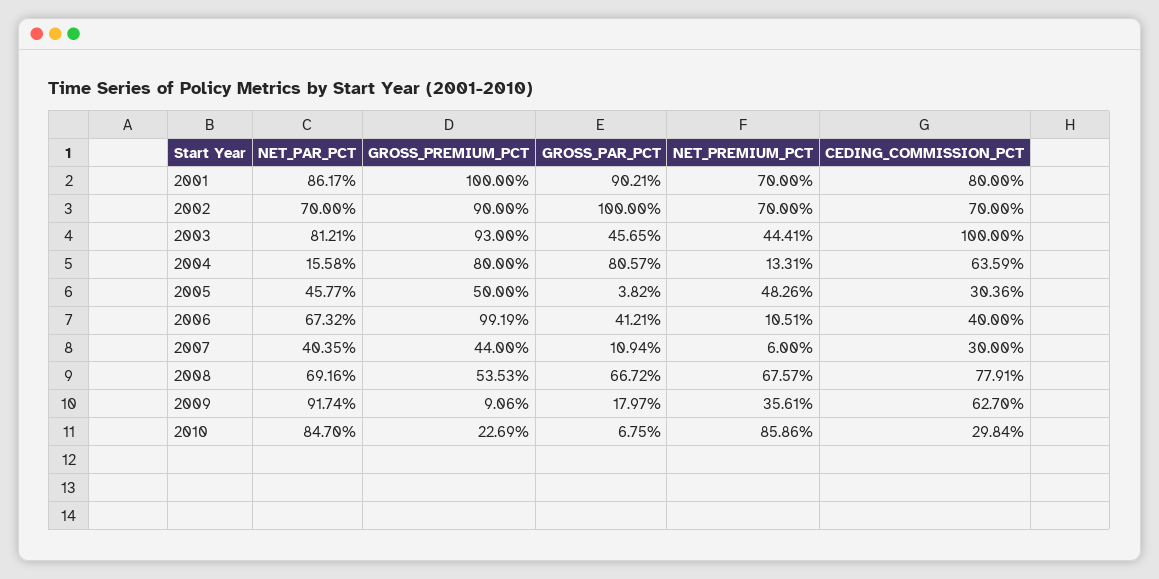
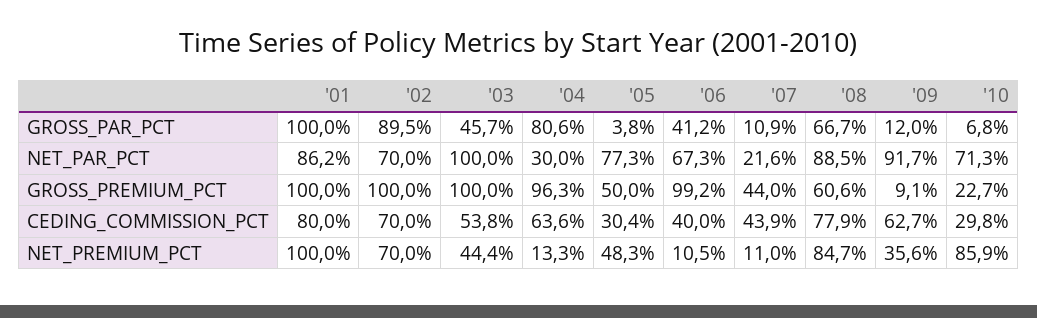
  {
    "NET_PAR_PCT": {
      "2001": 86.17,
      "2002": 70,
-     "2003": 81.21,
+     "2003": 100,
-     "2004": 15.58,
+     "2004": 30,
-     "2005": 45.77,
+     "2005": 77.3,
      "2006": 67.32,
-     "2007": 40.35,
+     "2007": 21.6,
-     "2008": 69.16,
+     "2008": 88.5,
      "2009": 91.74,
-     "2010": 84.7
+     "2010": 71.3
    },
    "GROSS_PREMIUM_PCT": {
      "2001": 100,
-     "2002": 90,
+     "2002": 100,
-     "2003": 93,
+     "2003": 100,
-     "2004": 80,
+     "2004": 96.3,
      "2005": 50,
      "2006": 99.19,
      "2007": 44,
-     "2008": 53.53,
+     "2008": 60.6,
      "2009": 9.06,
      "2010": 22.69
    },
    "GROSS_PAR_PCT": {
-     "2001": 90.21,
+     "2001": 100,
-     "2002": 100,
+     "2002": 89.5,
      "2003": 45.65,
      "2004": 80.57,
      "2005": 3.82,
      "2006": 41.21,
      "2007": 10.94,
      "2008": 66.72,
-     "2009": 17.97,
+     "2009": 12,
      "2010": 6.75
    },
    "NET_PREMIUM_PCT": {
-     "2001": 70,
+     "2001": 100,
      "2002": 70,
      "2003": 44.41,
      "2004": 13.31,
      "2005": 48.26,
      "2006": 10.51,
-     "2007": 6,
+     "2007": 11,
-     "2008": 67.57,
+     "2008": 84.7,
      "2009": 35.61,
      "2010": 85.86
    },
    "CEDING_COMMISSION_PCT": {
      "2001": 80,
      "2002": 70,
-     "2003": 100,
+     "2003": 53.8,
      "2004": 63.59,
      "2005": 30.36,
      "2006": 40,
-     "2007": 30,
+     "2007": 43.9,
      "2008": 77.91,
      "2009": 62.7,
      "2010": 29.84
    }
  }

